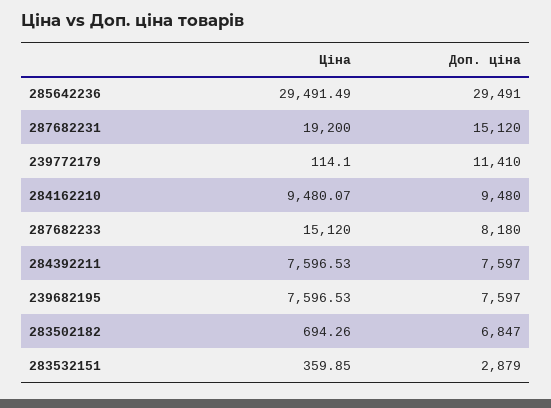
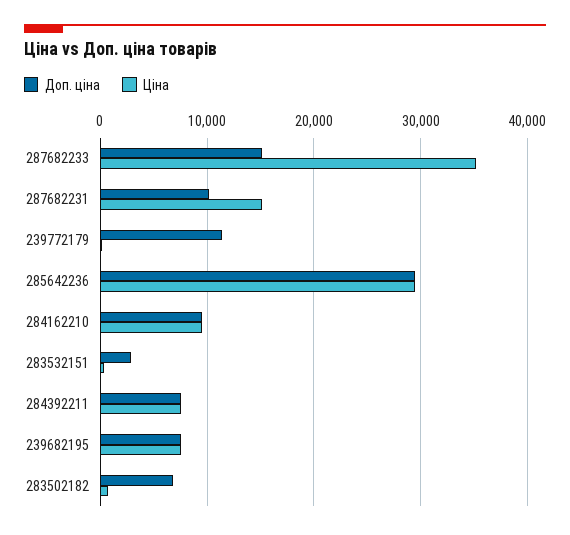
  {
    "Ціна": {
      "285642236": 29491.49,
-     "287682231": 19200,
+     "287682231": 15000,
      "239772179": 114.1,
      "284162210": 9480.07,
-     "287682233": 15120,
+     "287682233": 35000,
      "284392211": 7596.53,
      "239682195": 7596.53,
      "283502182": 694.26,
      "283532151": 359.85
    },
    "Доп. ціна": {
      "285642236": 29491,
-     "287682231": 15120,
+     "287682231": 10000,
      "239772179": 11410,
      "284162210": 9480,
-     "287682233": 8180,
+     "287682233": 15000,
      "284392211": 7597,
      "239682195": 7597,
      "283502182": 6847,
      "283532151": 2879
    }
  }

